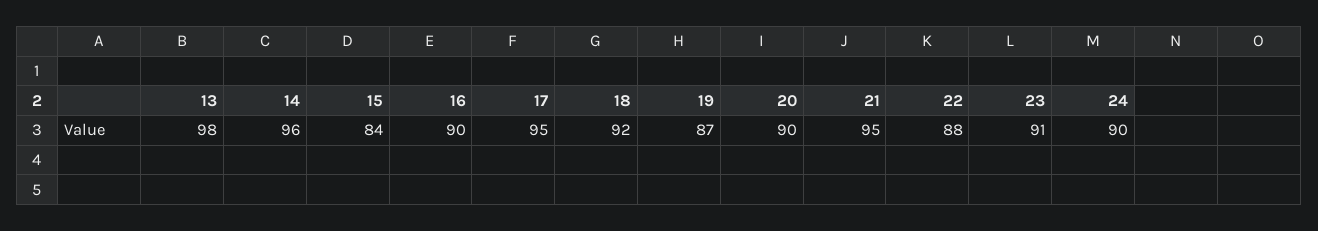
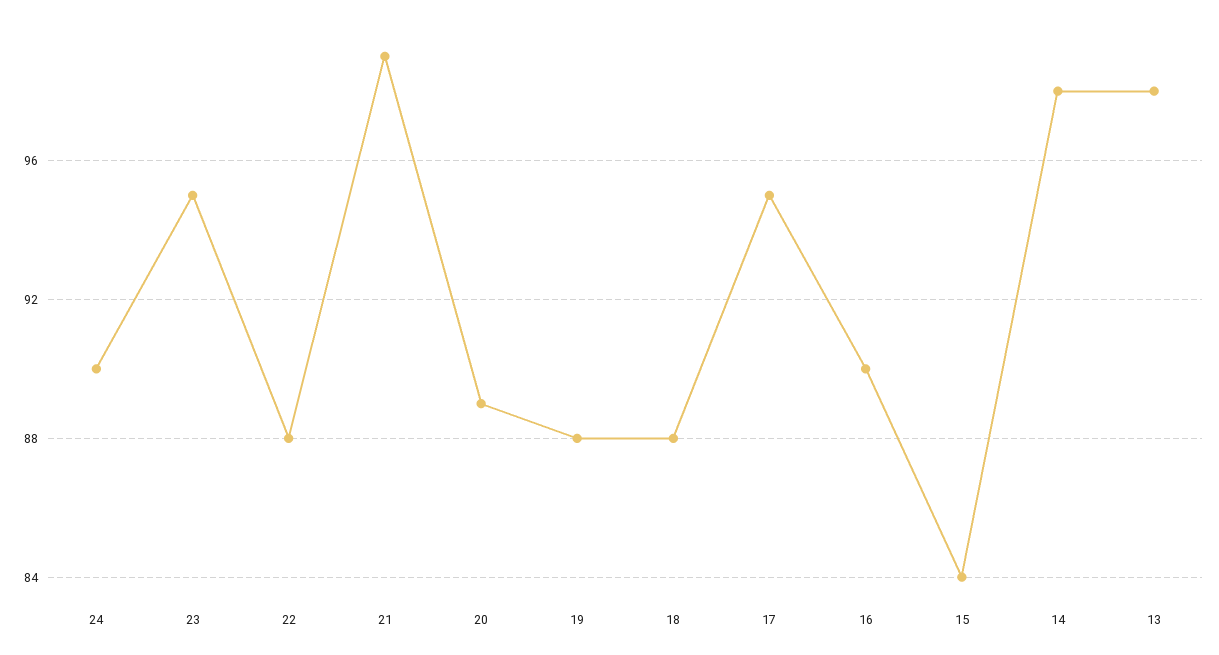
  {
    "13": 98,
-   "14": 96,
+   "14": 98,
    "15": 84,
    "16": 90,
    "17": 95,
-   "18": 92,
+   "18": 88,
-   "19": 87,
+   "19": 88,
-   "20": 90,
+   "20": 89,
-   "21": 95,
+   "21": 99,
    "22": 88,
-   "23": 91,
+   "23": 95,
    "24": 90
  }

